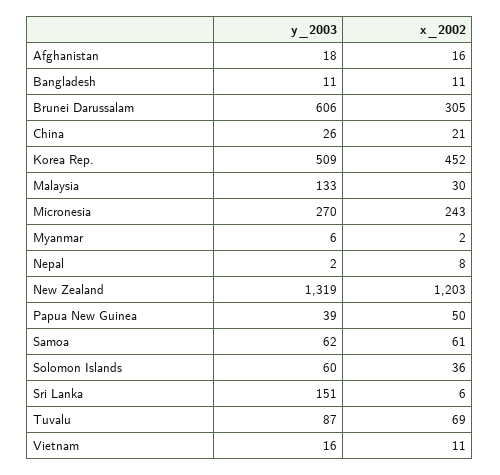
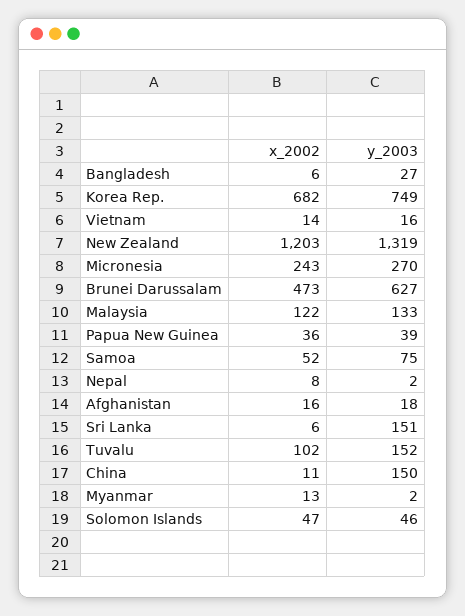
  {
    "y_2003": {
      "Afghanistan": 18,
-     "Bangladesh": 11,
+     "Bangladesh": 27,
-     "Brunei Darussalam": 606,
+     "Brunei Darussalam": 627,
-     "China": 26,
+     "China": 150,
-     "Korea Rep.": 509,
+     "Korea Rep.": 749,
      "Malaysia": 133,
      "Micronesia": 270,
-     "Myanmar": 6,
+     "Myanmar": 2,
      "Nepal": 2,
      "New Zealand": 1319,
      "Papua New Guinea": 39,
-     "Samoa": 62,
+     "Samoa": 75,
-     "Solomon Islands": 60,
+     "Solomon Islands": 46,
      "Sri Lanka": 151,
-     "Tuvalu": 87,
+     "Tuvalu": 152,
      "Vietnam": 16
    },
    "x_2002": {
      "Afghanistan": 16,
-     "Bangladesh": 11,
+     "Bangladesh": 6,
-     "Brunei Darussalam": 305,
+     "Brunei Darussalam": 473,
-     "China": 21,
+     "China": 11,
-     "Korea Rep.": 452,
+     "Korea Rep.": 682,
-     "Malaysia": 30,
+     "Malaysia": 122,
      "Micronesia": 243,
-     "Myanmar": 2,
+     "Myanmar": 13,
      "Nepal": 8,
      "New Zealand": 1203,
-     "Papua New Guinea": 50,
+     "Papua New Guinea": 36,
-     "Samoa": 61,
+     "Samoa": 52,
-     "Solomon Islands": 36,
+     "Solomon Islands": 47,
      "Sri Lanka": 6,
-     "Tuvalu": 69,
+     "Tuvalu": 102,
-     "Vietnam": 11
+     "Vietnam": 14
    }
  }

